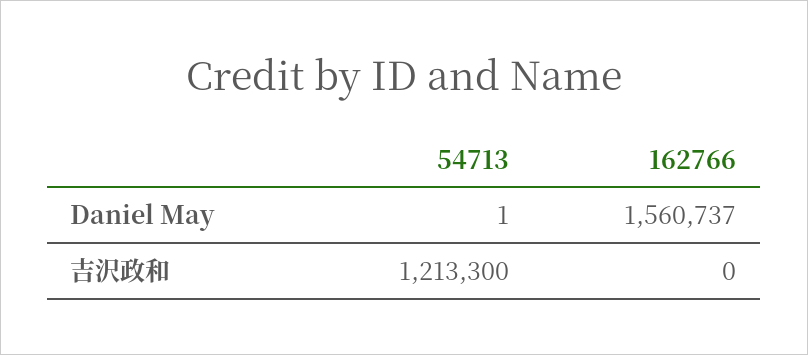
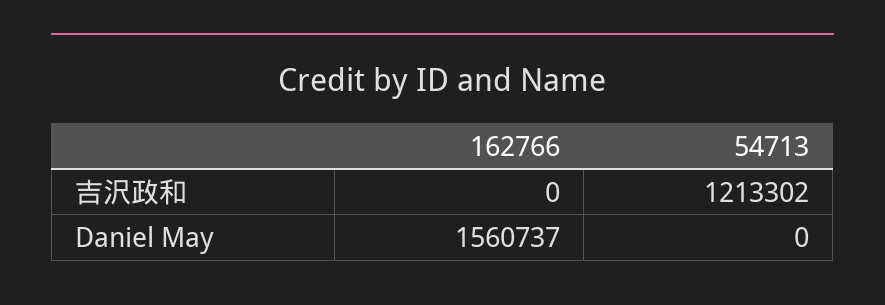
  {
    "54713": {
-     "Daniel May": 1,
+     "Daniel May": 0,
-     "吉沢政和": 1213300
+     "吉沢政和": 1213302
    },
    "162766": {
      "Daniel May": 1560737,
      "吉沢政和": 0
    }
  }

